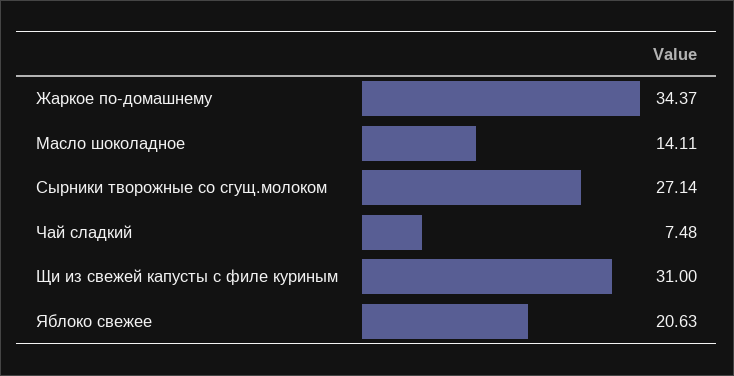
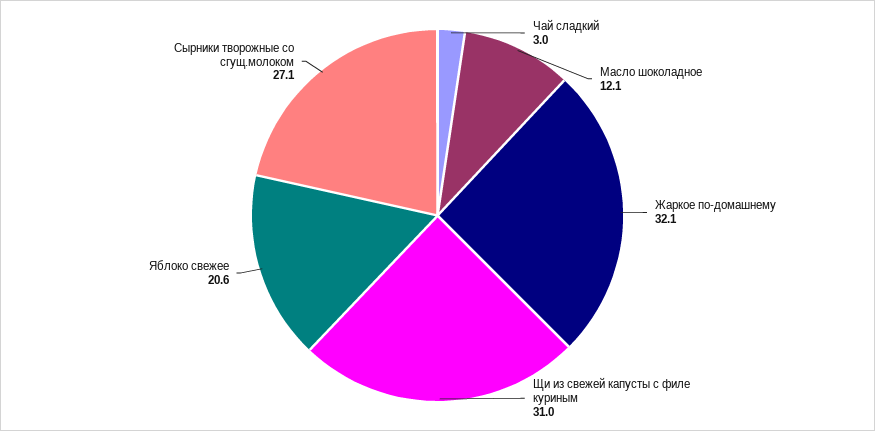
  {
-   "Жаркое по-домашнему": 34.37,
+   "Жаркое по-домашнему": 32.1,
-   "Масло шоколадное": 14.11,
+   "Масло шоколадное": 12.1,
    "Сырники творожные со сгущ.молоком": 27.14,
-   "Чай сладкий": 7.48,
+   "Чай сладкий": 3,
    "Щи из свежей капусты с филе куриным": 31,
    "Яблоко свежее": 20.63
  }

